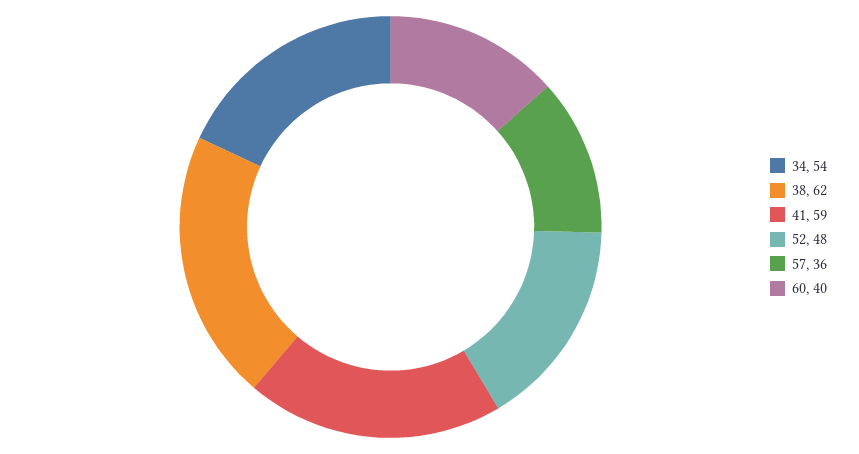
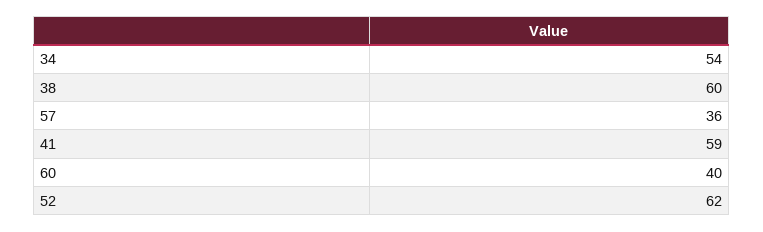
  {
    "34": 54,
-   "38": 62,
+   "38": 60,
    "41": 59,
-   "52": 48,
+   "52": 62,
    "57": 36,
    "60": 40
  }

